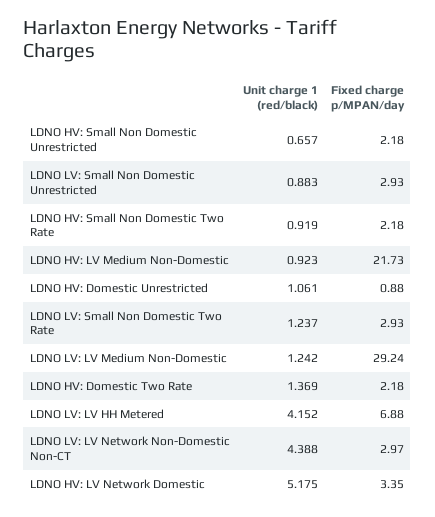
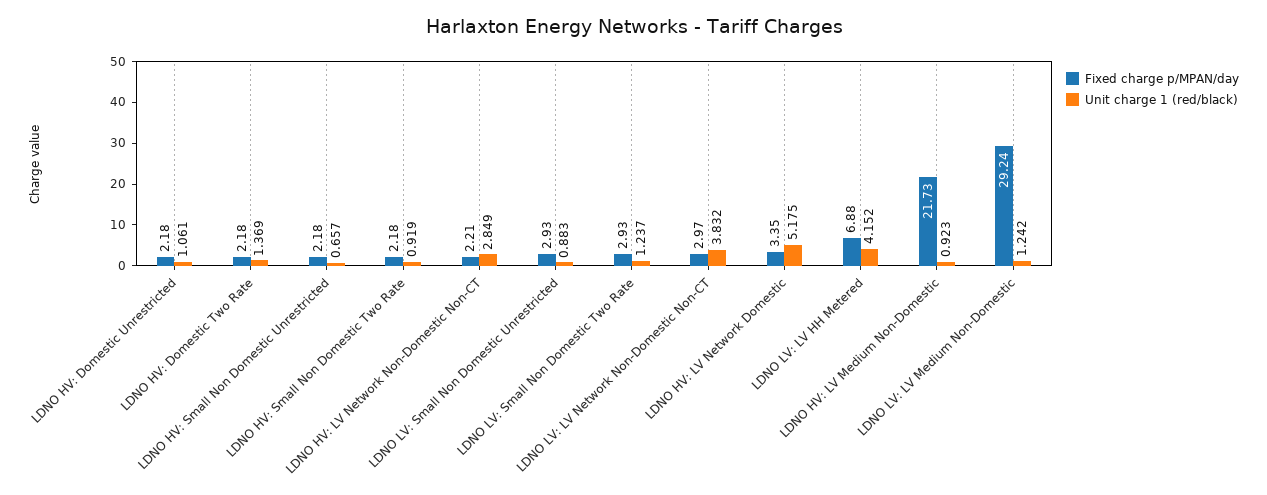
  {
    "Unit charge 1 (red/black)": {
      "LDNO HV: Small Non Domestic Unrestricted": 0.657,
      "LDNO LV: Small Non Domestic Unrestricted": 0.883,
      "LDNO HV: Small Non Domestic Two Rate": 0.919,
      "LDNO HV: LV Medium Non-Domestic": 0.923,
      "LDNO HV: Domestic Unrestricted": 1.061,
      "LDNO LV: Small Non Domestic Two Rate": 1.237,
      "LDNO LV: LV Medium Non-Domestic": 1.242,
      "LDNO HV: Domestic Two Rate": 1.369,
      "LDNO LV: LV HH Metered": 4.152,
-     "LDNO LV: LV Network Non-Domestic Non-CT": 4.388,
+     "LDNO LV: LV Network Non-Domestic Non-CT": 3.832,
-     "LDNO HV: LV Network Domestic": 5.175
+     "LDNO HV: LV Network Domestic": 5.175,
+     "LDNO HV: LV Network Non-Domestic Non-CT": 2.849
    },
    "Fixed charge p/MPAN/day": {
      "LDNO HV: Small Non Domestic Unrestricted": 2.18,
      "LDNO LV: Small Non Domestic Unrestricted": 2.93,
      "LDNO HV: Small Non Domestic Two Rate": 2.18,
      "LDNO HV: LV Medium Non-Domestic": 21.73,
-     "LDNO HV: Domestic Unrestricted": 0.88,
+     "LDNO HV: Domestic Unrestricted": 2.18,
      "LDNO LV: Small Non Domestic Two Rate": 2.93,
      "LDNO LV: LV Medium Non-Domestic": 29.24,
      "LDNO HV: Domestic Two Rate": 2.18,
      "LDNO LV: LV HH Metered": 6.88,
      "LDNO LV: LV Network Non-Domestic Non-CT": 2.97,
-     "LDNO HV: LV Network Domestic": 3.35
+     "LDNO HV: LV Network Domestic": 3.35,
+     "LDNO HV: LV Network Non-Domestic Non-CT": 2.21
    }
  }

